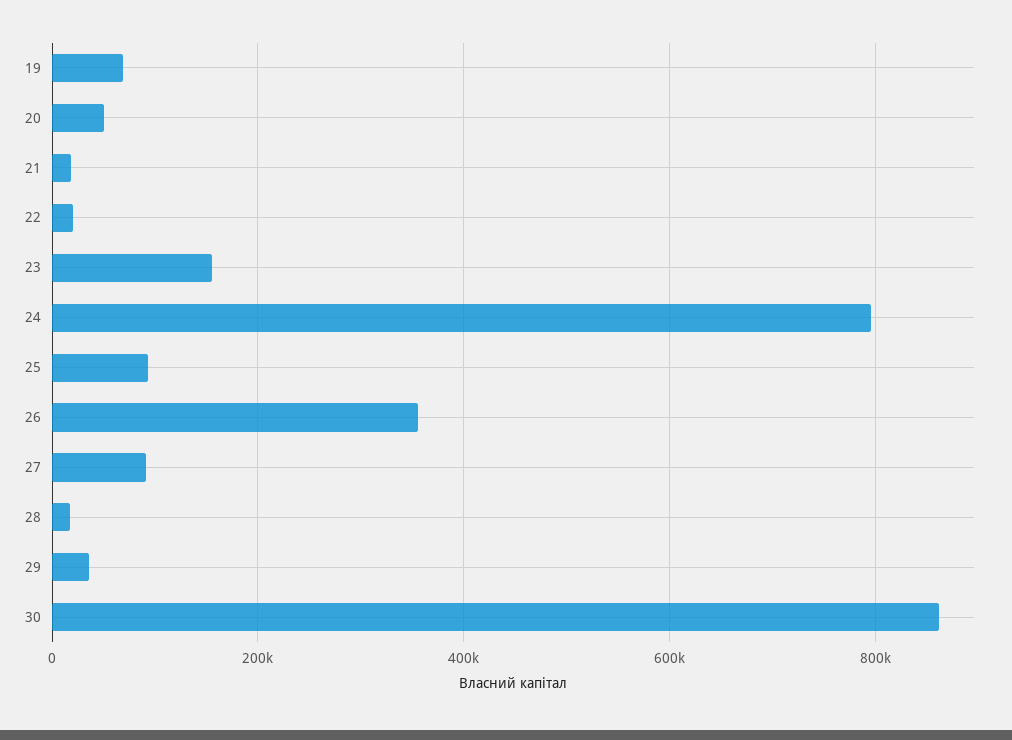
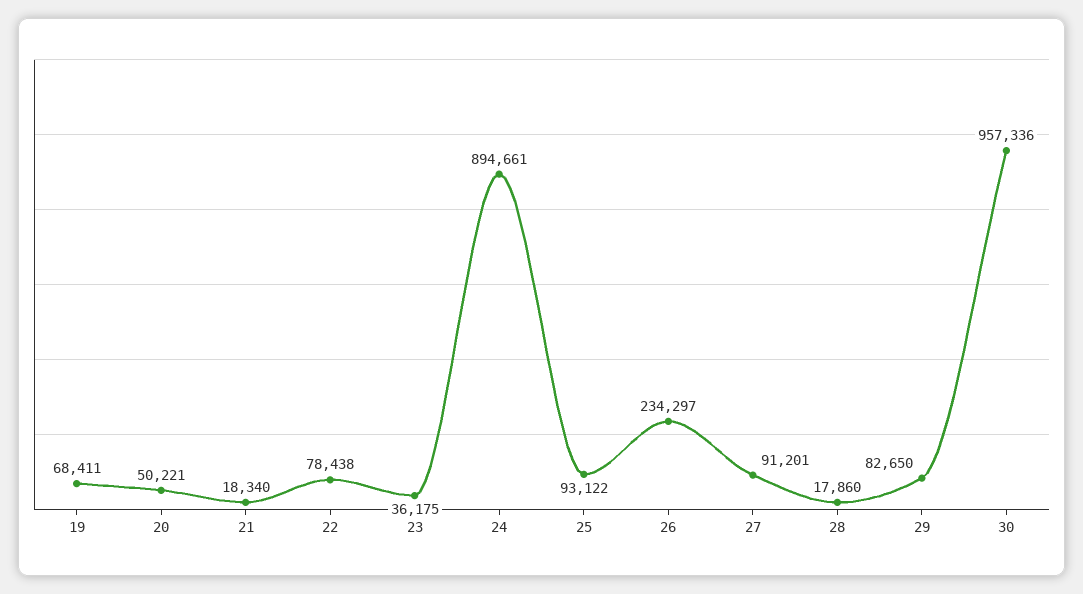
  {
    "19": 68411,
    "20": 50221,
    "21": 18340,
-   "22": 20000,
+   "22": 78438,
-   "23": 160000,
+   "23": 36175,
-   "24": 800000,
+   "24": 894661,
    "25": 93122,
-   "26": 360000,
+   "26": 234297,
    "27": 91201,
    "28": 17860,
-   "29": 40000,
+   "29": 82650,
-   "30": 860000
+   "30": 957336
  }

